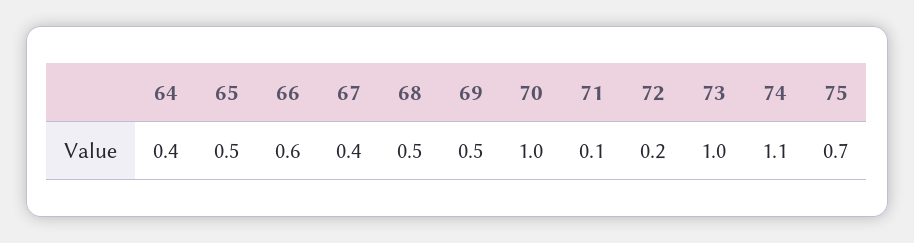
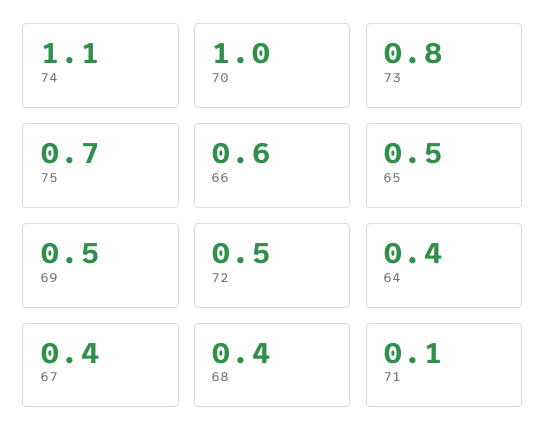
  {
    "64": 0.4,
    "65": 0.5,
    "66": 0.6,
    "67": 0.4,
-   "68": 0.5,
+   "68": 0.4,
    "69": 0.5,
    "70": 1,
    "71": 0.1,
-   "72": 0.2,
+   "72": 0.5,
-   "73": 1,
+   "73": 0.8,
    "74": 1.1,
    "75": 0.7
  }

